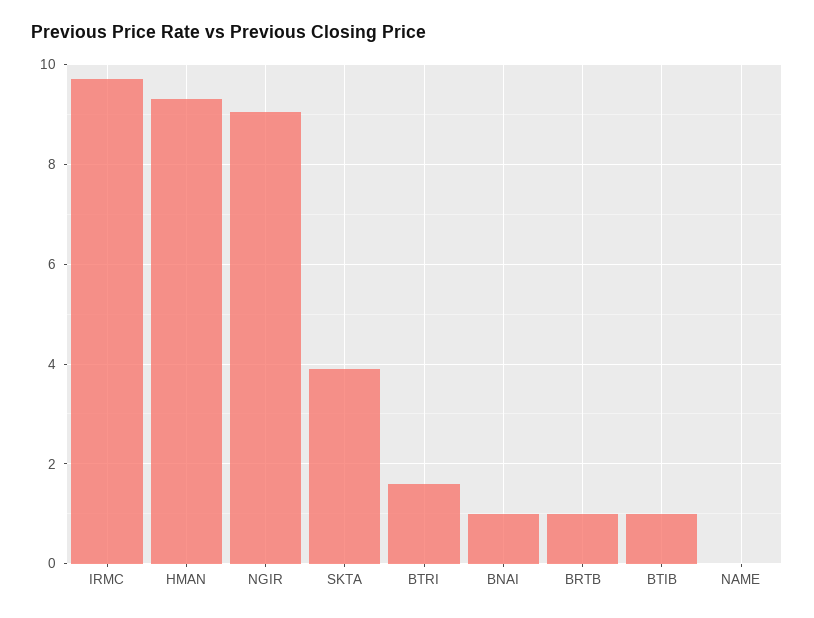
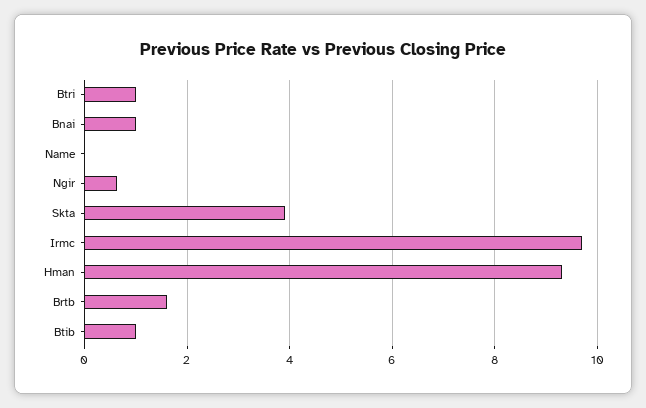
  {
    "IRMC": 9.8,
    "HMAN": 9.4,
-   "NGIR": 9,
+   "NGIR": 0.6,
    "SKTA": 4,
-   "BTRI": 1.6,
+   "BTRI": 1,
    "BNAI": 1,
-   "BRTB": 1,
+   "BRTB": 1.6,
    "BTIB": 1,
    "NAME": 0
  }

